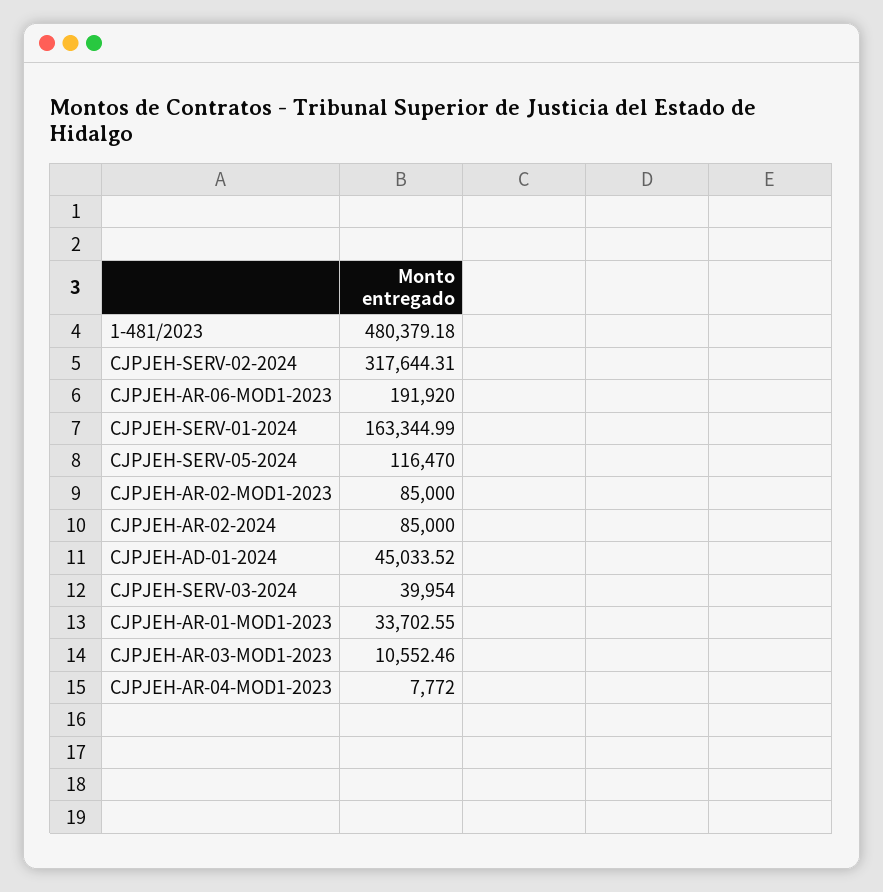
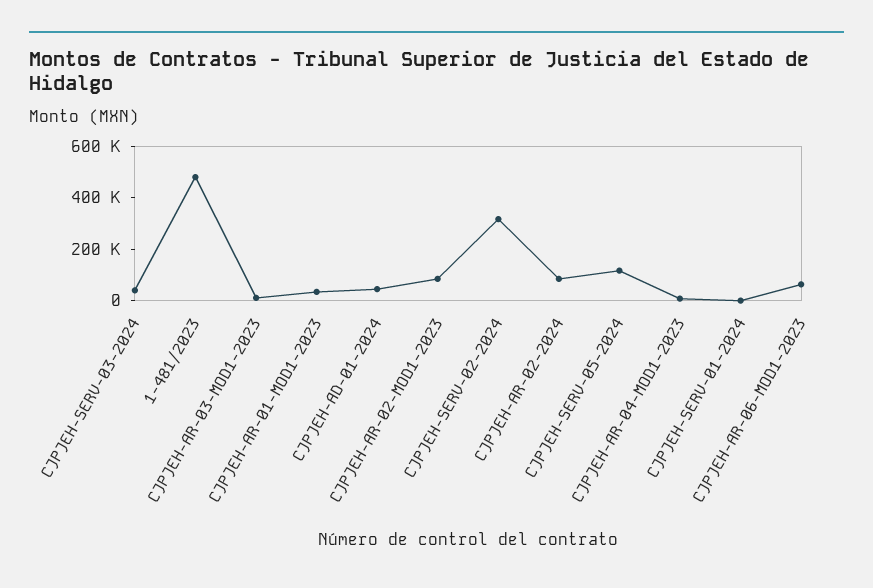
  {
    "1-481/2023": 480379.18,
    "CJPJEH-SERV-02-2024": 317644.31,
-   "CJPJEH-AR-06-MOD1-2023": 191920,
+   "CJPJEH-AR-06-MOD1-2023": 50000,
-   "CJPJEH-SERV-01-2024": 163344.99,
+   "CJPJEH-SERV-01-2024": 0,
    "CJPJEH-SERV-05-2024": 116470,
    "CJPJEH-AR-02-MOD1-2023": 85000,
    "CJPJEH-AR-02-2024": 85000,
    "CJPJEH-AD-01-2024": 45033.52,
    "CJPJEH-SERV-03-2024": 39954,
    "CJPJEH-AR-01-MOD1-2023": 33702.55,
    "CJPJEH-AR-03-MOD1-2023": 10552.46,
    "CJPJEH-AR-04-MOD1-2023": 7772
  }

